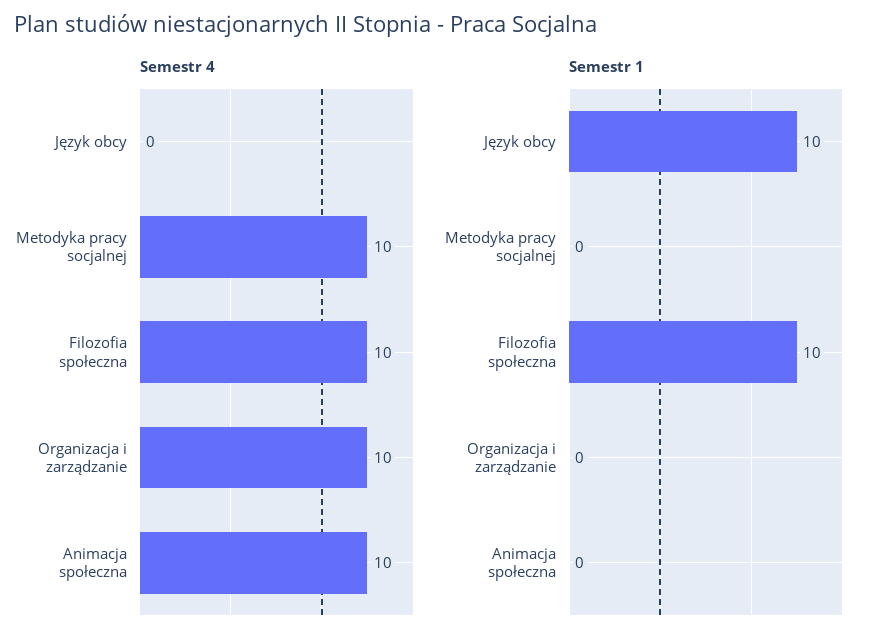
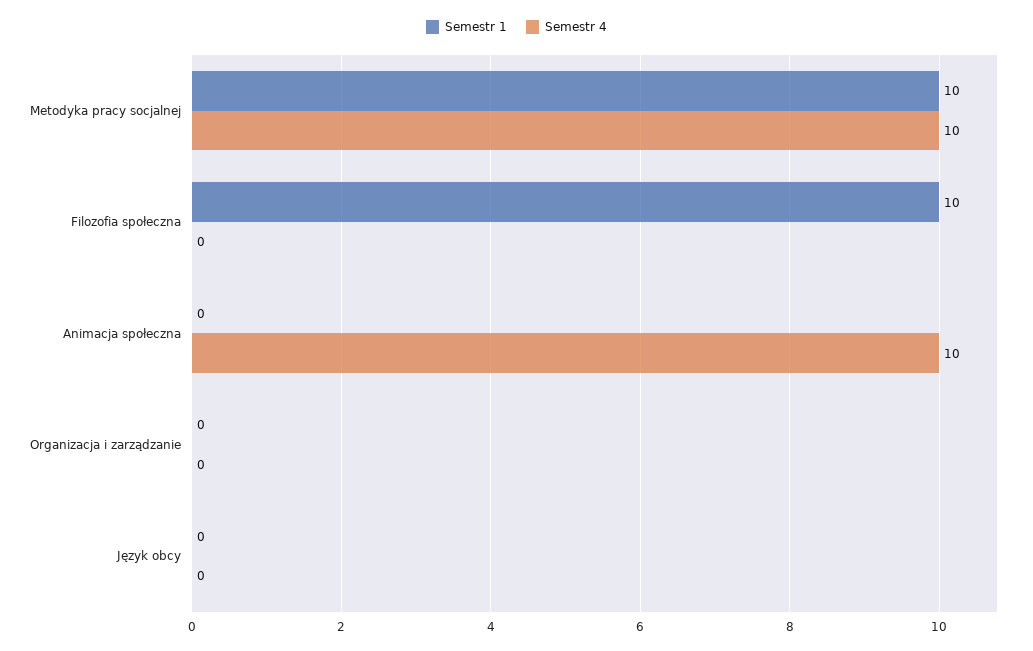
  {
    "Semestr 4": {
      "Język obcy": 0,
      "Metodyka pracy socjalnej": 10,
-     "Filozofia społeczna": 10,
+     "Filozofia społeczna": 0,
-     "Organizacja i zarządzanie": 10,
+     "Organizacja i zarządzanie": 0,
      "Animacja społeczna": 10
    },
    "Semestr 1": {
-     "Język obcy": 10,
+     "Język obcy": 0,
-     "Metodyka pracy socjalnej": 0,
+     "Metodyka pracy socjalnej": 10,
      "Filozofia społeczna": 10,
      "Organizacja i zarządzanie": 0,
      "Animacja społeczna": 0
    }
  }

